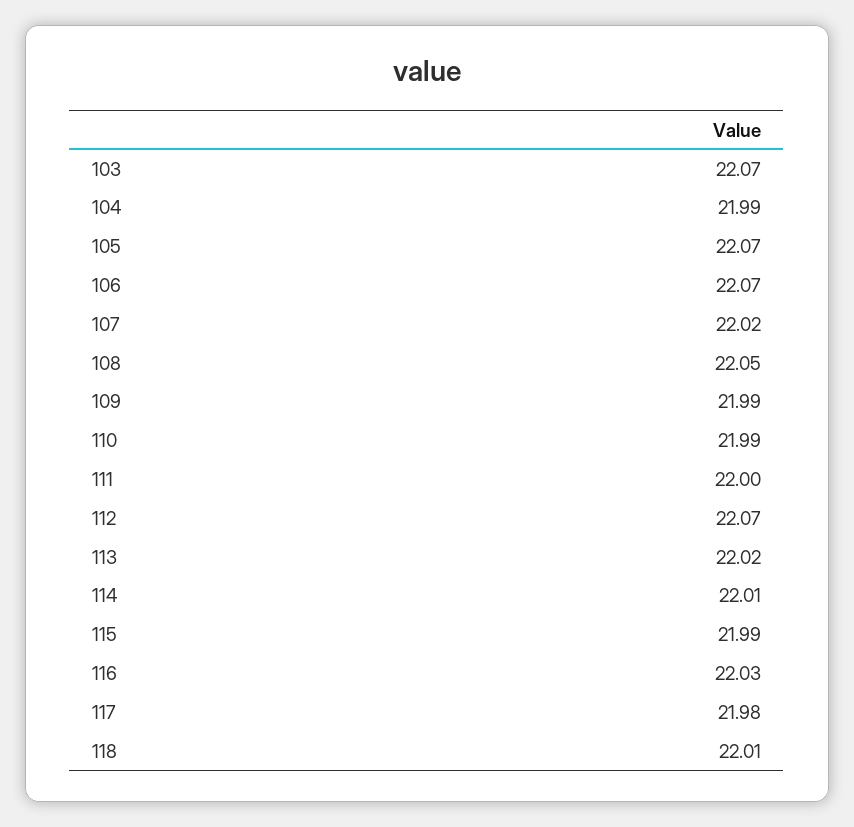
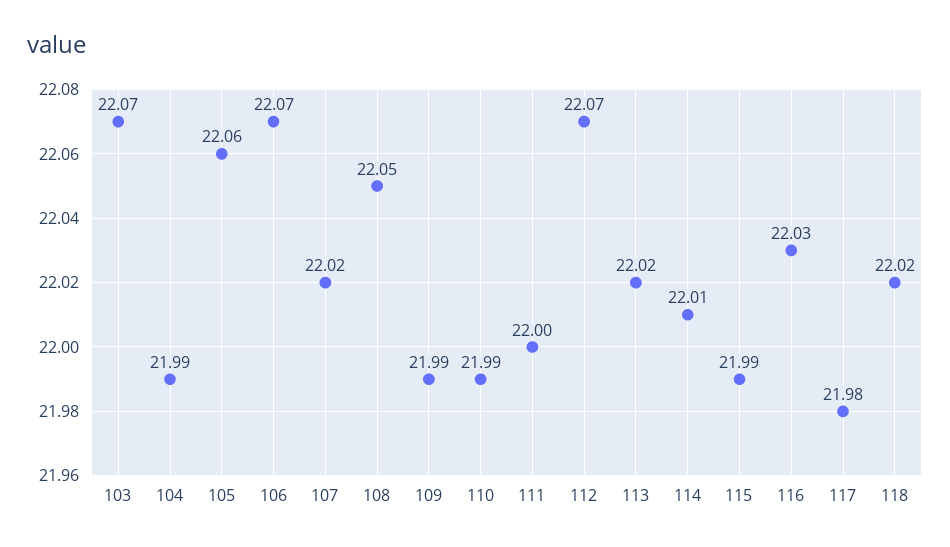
  {
    "103": 22.07,
    "104": 21.99,
-   "105": 22.07,
+   "105": 22.06,
    "106": 22.07,
    "107": 22.02,
    "108": 22.05,
    "109": 21.99,
    "110": 21.99,
    "111": 22,
    "112": 22.07,
    "113": 22.02,
    "114": 22.01,
    "115": 21.99,
    "116": 22.03,
    "117": 21.98,
-   "118": 22.01
+   "118": 22.02
  }

